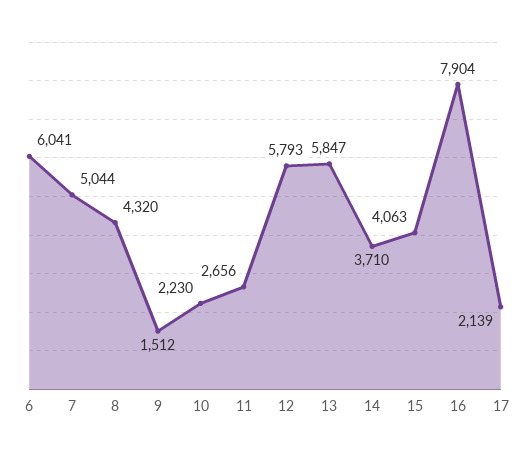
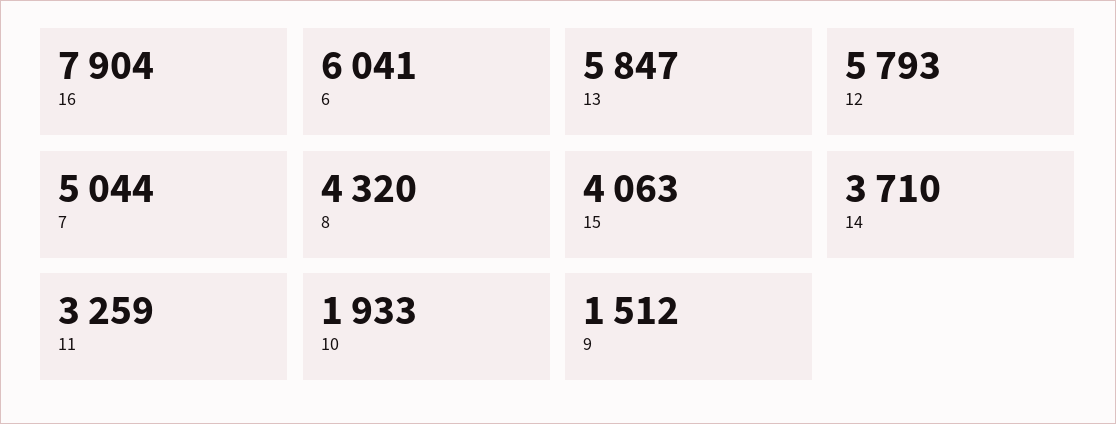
  {
    "6": 6041,
    "7": 5044,
    "8": 4320,
    "9": 1512,
-   "10": 2230,
+   "10": 1933,
-   "11": 2656,
+   "11": 3259,
    "12": 5793,
    "13": 5847,
    "14": 3710,
    "15": 4063,
-   "16": 7904,
+   "16": 7904
-   "17": 2139
  }

